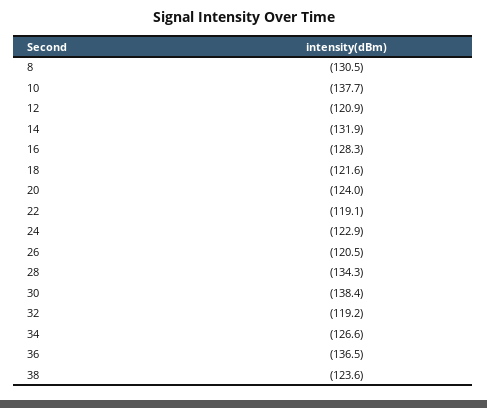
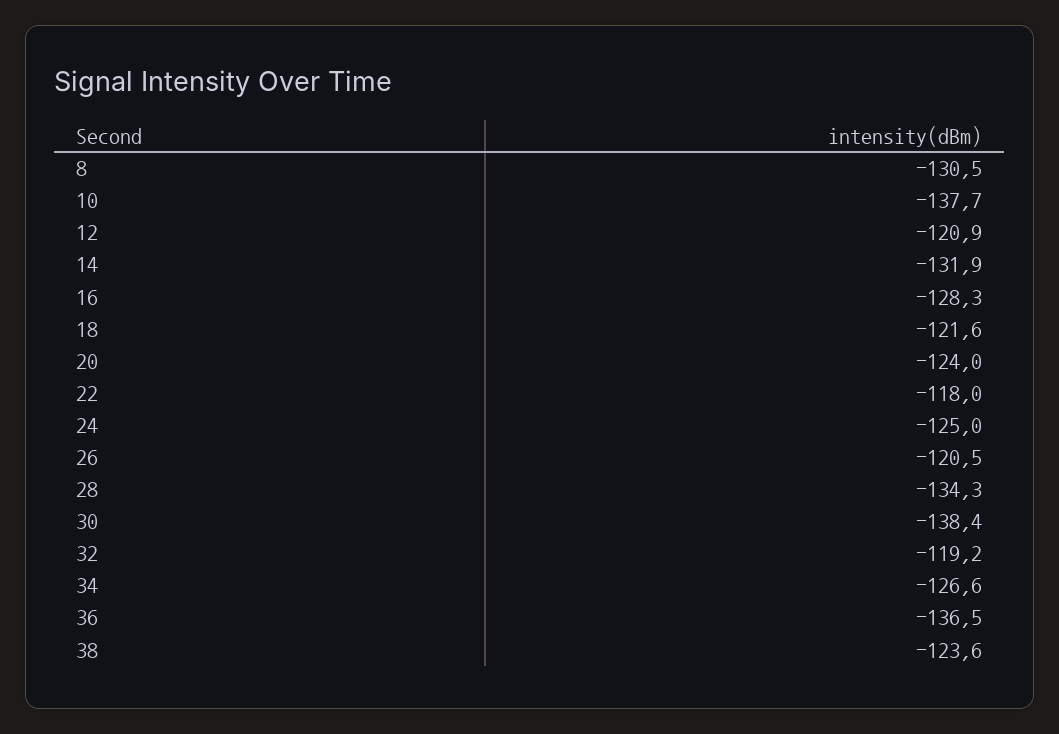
  {
    "8": -130.5,
    "10": -137.7,
    "12": -120.9,
    "14": -131.9,
    "16": -128.3,
    "18": -121.6,
    "20": -124,
-   "22": -119.1,
+   "22": -118,
-   "24": -122.9,
+   "24": -125,
    "26": -120.5,
    "28": -134.3,
    "30": -138.4,
    "32": -119.2,
    "34": -126.6,
    "36": -136.5,
    "38": -123.6
  }

